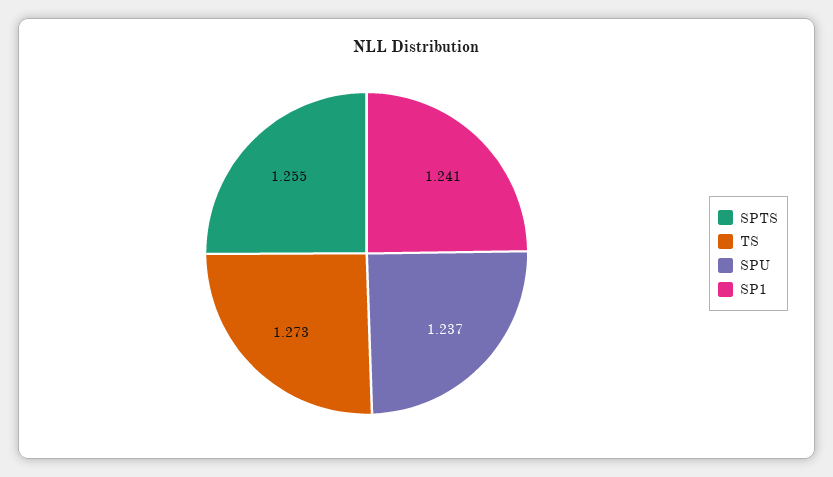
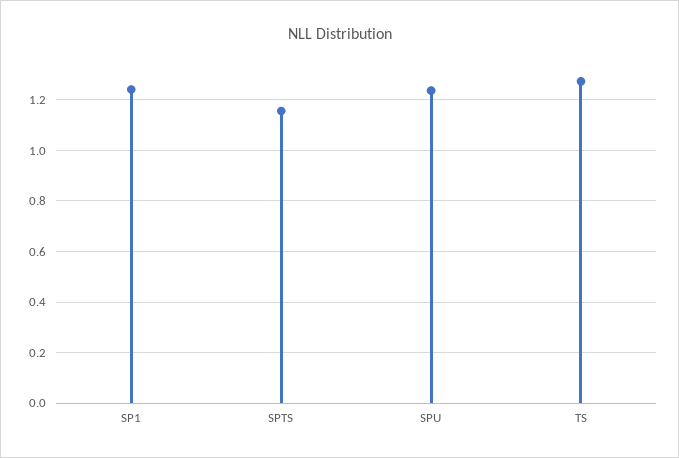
  {
-   "SPTS": 1.255,
+   "SPTS": 1.15,
    "TS": 1.273,
    "SPU": 1.237,
    "SP1": 1.241
  }

